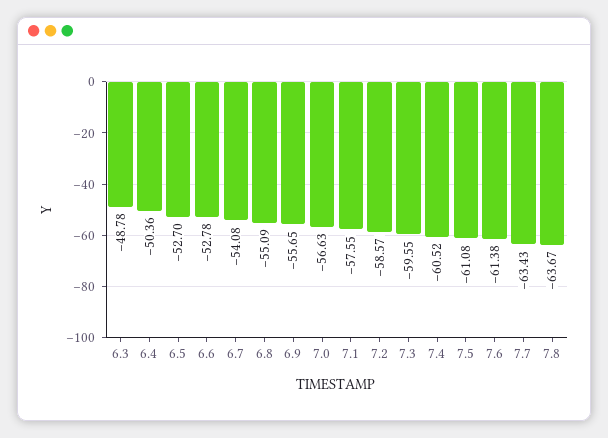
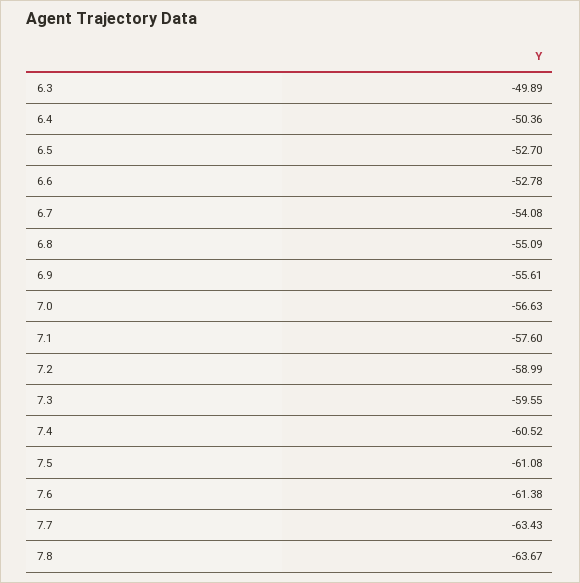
  {
-   "6.3": -48.78,
+   "6.3": -49.89,
    "6.4": -50.36,
    "6.5": -52.7,
    "6.6": -52.78,
    "6.7": -54.08,
    "6.8": -55.09,
-   "6.9": -55.65,
+   "6.9": -55.61,
    "7.0": -56.63,
-   "7.1": -57.55,
+   "7.1": -57.6,
-   "7.2": -58.57,
+   "7.2": -58.99,
    "7.3": -59.55,
    "7.4": -60.52,
    "7.5": -61.08,
    "7.6": -61.38,
    "7.7": -63.43,
    "7.8": -63.67
  }

